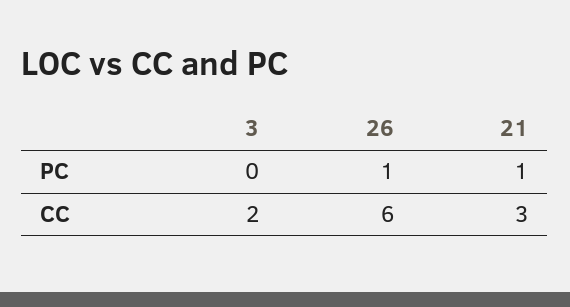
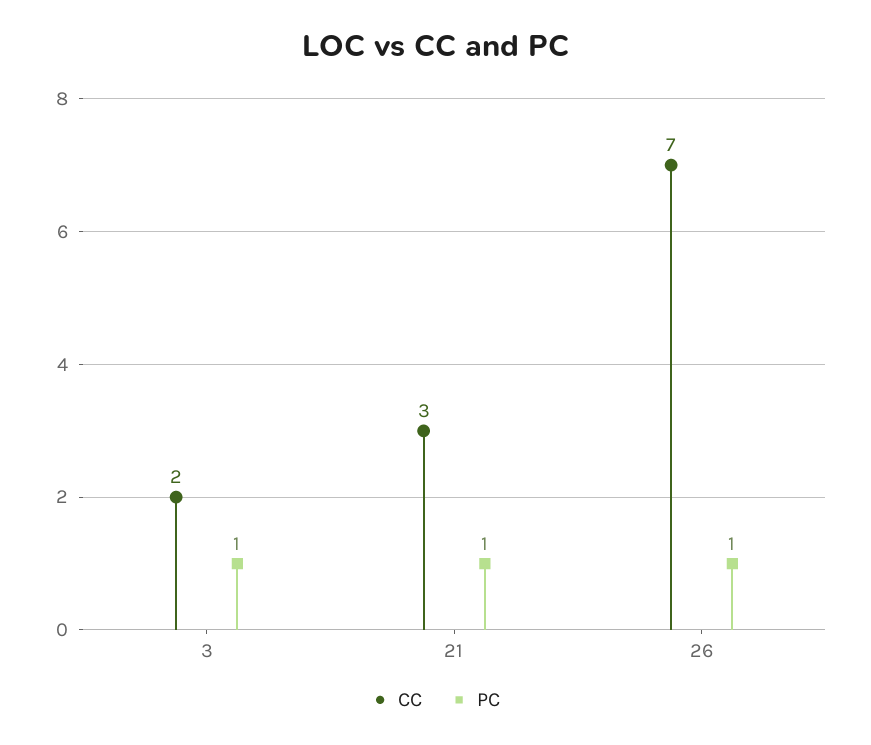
  {
    "PC": {
-     "3": 0,
+     "3": 1,
      "26": 1,
      "21": 1
    },
    "CC": {
      "3": 2,
-     "26": 6,
+     "26": 7,
      "21": 3
    }
  }

